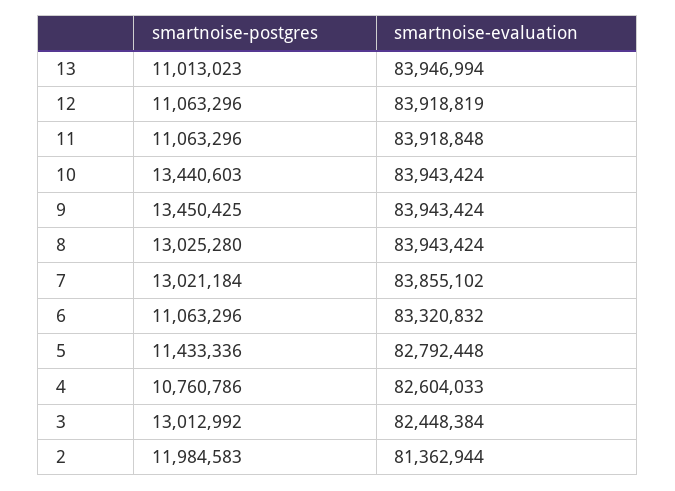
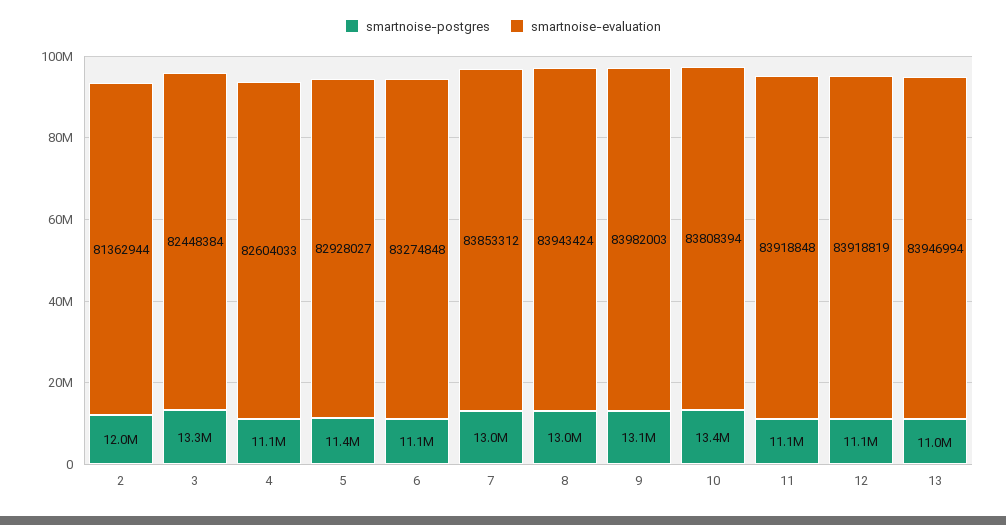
  {
    "smartnoise-postgres": {
      "13": 11013023,
      "12": 11063296,
      "11": 11063296,
      "10": 13440603,
-     "9": 13450425,
+     "9": 13100000,
      "8": 13025280,
      "7": 13021184,
      "6": 11063296,
      "5": 11433336,
-     "4": 10760786,
+     "4": 11100000,
-     "3": 13012992,
+     "3": 13300000,
      "2": 11984583
    },
    "smartnoise-evaluation": {
      "13": 83946994,
      "12": 83918819,
      "11": 83918848,
-     "10": 83943424,
+     "10": 83808394,
-     "9": 83943424,
+     "9": 83982003,
      "8": 83943424,
-     "7": 83855102,
+     "7": 83853312,
-     "6": 83320832,
+     "6": 83274848,
-     "5": 82792448,
+     "5": 82928027,
      "4": 82604033,
      "3": 82448384,
      "2": 81362944
    }
  }

